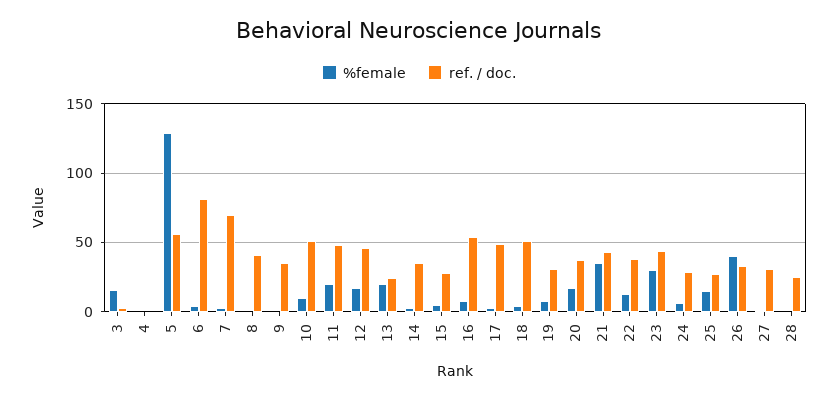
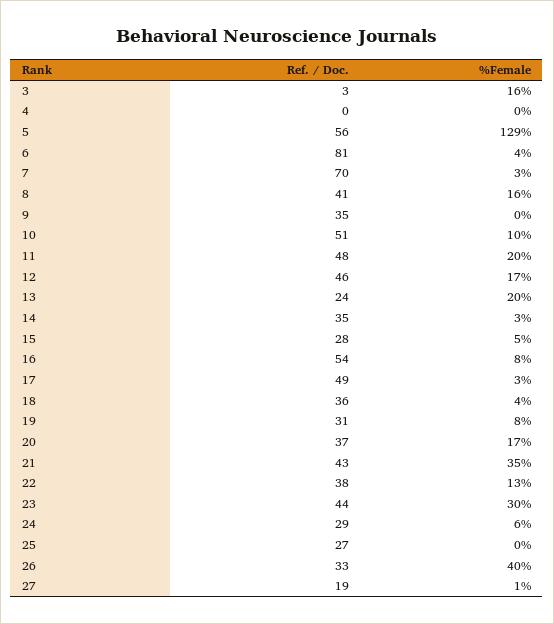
  {
    "%female": {
      "3": 16,
      "4": 0,
      "5": 129,
      "6": 4,
      "7": 3,
-     "8": 0,
+     "8": 16,
      "9": 0,
      "10": 10,
      "11": 20,
      "12": 17,
      "13": 20,
      "14": 3,
      "15": 5,
      "16": 8,
      "17": 3,
      "18": 4,
      "19": 8,
      "20": 17,
      "21": 35,
      "22": 13,
      "23": 30,
      "24": 6,
-     "25": 15,
+     "25": 0,
      "26": 40,
-     "27": 1,
+     "27": 1
-     "28": 0
    },
    "ref. / doc.": {
      "3": 3,
      "4": 0,
      "5": 56,
      "6": 81,
      "7": 70,
      "8": 41,
      "9": 35,
      "10": 51,
      "11": 48,
      "12": 46,
      "13": 24,
      "14": 35,
      "15": 28,
      "16": 54,
      "17": 49,
-     "18": 50,
+     "18": 36,
      "19": 31,
      "20": 37,
      "21": 43,
      "22": 38,
      "23": 44,
      "24": 29,
      "25": 27,
      "26": 33,
-     "27": 30,
+     "27": 19
-     "28": 25
    }
  }

